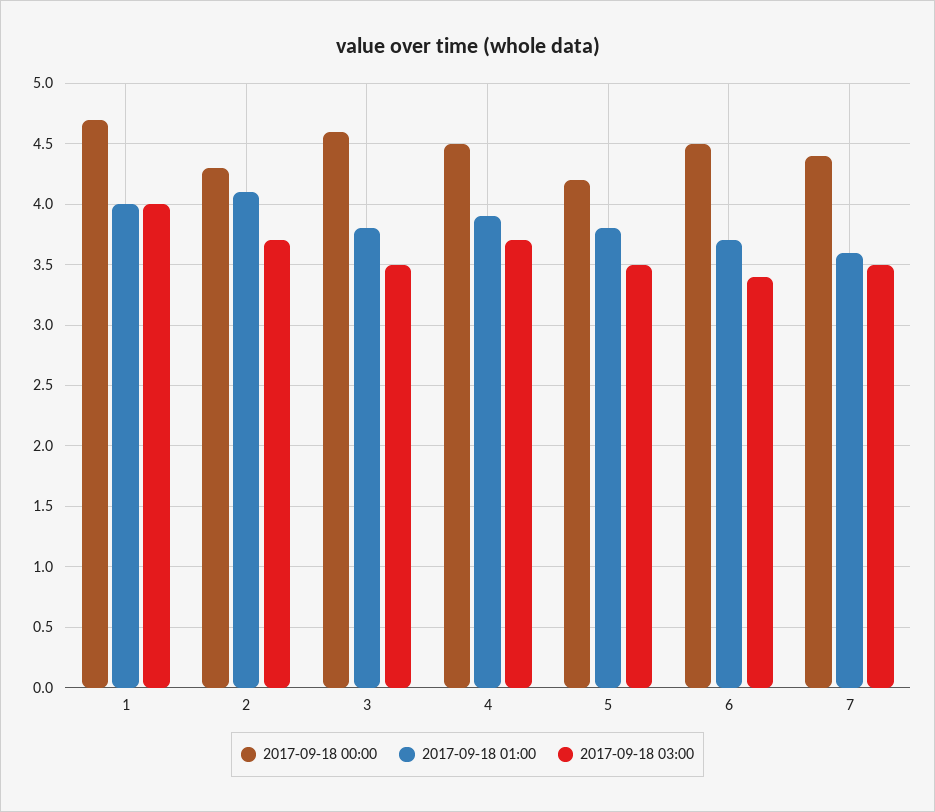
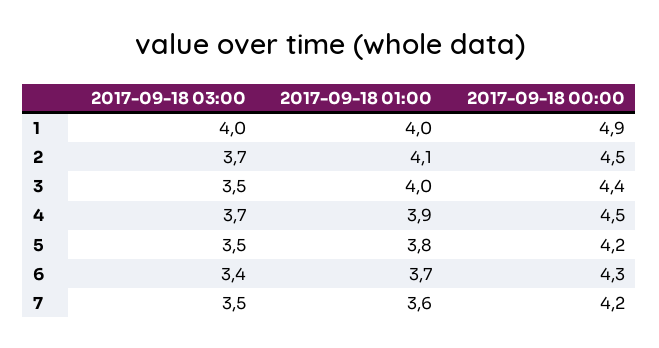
  {
    "2017-09-18 00:00": {
-     "1": 4.7,
+     "1": 4.9,
-     "2": 4.3,
+     "2": 4.5,
-     "3": 4.6,
+     "3": 4.4,
      "4": 4.5,
      "5": 4.2,
-     "6": 4.5,
+     "6": 4.3,
-     "7": 4.4
+     "7": 4.2
    },
    "2017-09-18 01:00": {
      "1": 4,
      "2": 4.1,
-     "3": 3.8,
+     "3": 4,
      "4": 3.9,
      "5": 3.8,
      "6": 3.7,
      "7": 3.6
    },
    "2017-09-18 03:00": {
      "1": 4,
      "2": 3.7,
      "3": 3.5,
      "4": 3.7,
      "5": 3.5,
      "6": 3.4,
      "7": 3.5
    }
  }

